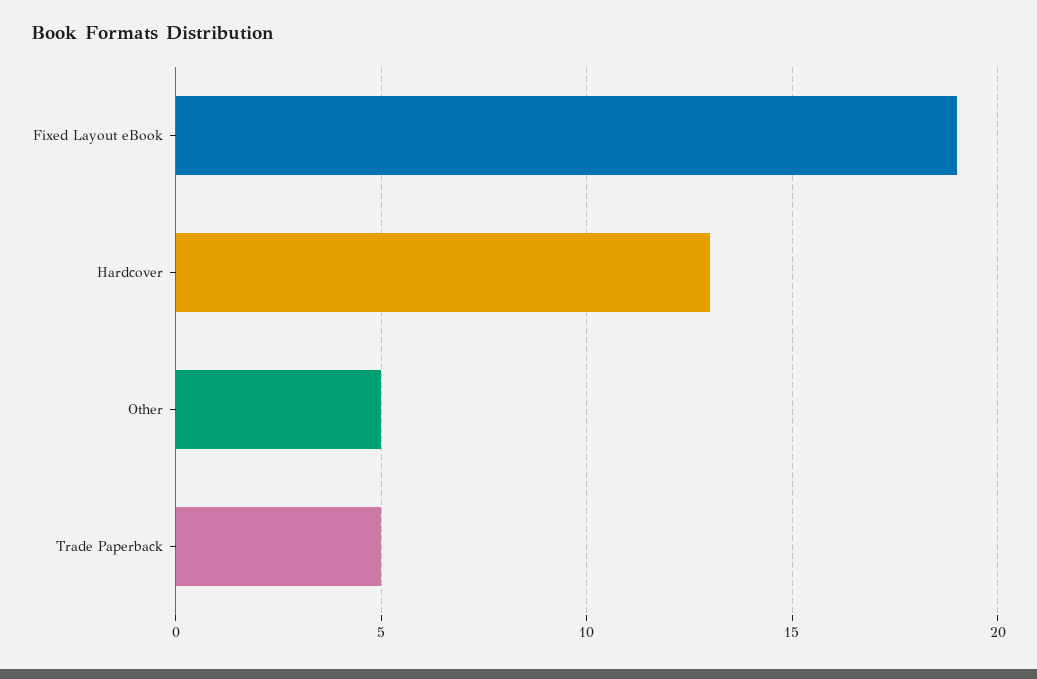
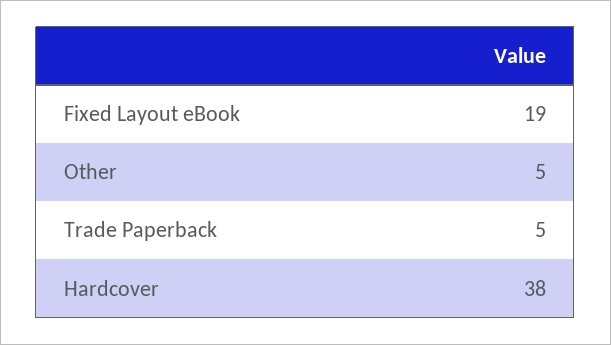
  {
    "Fixed Layout eBook": 19,
-   "Hardcover": 13,
+   "Hardcover": 38,
    "Other": 5,
    "Trade Paperback": 5
  }

